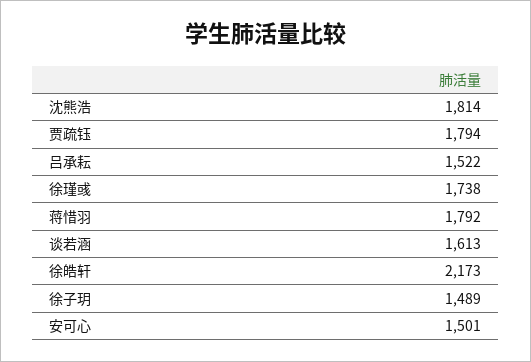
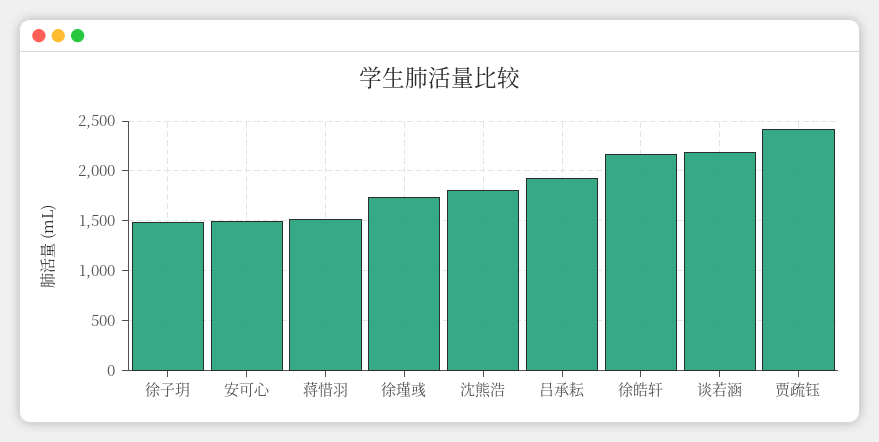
  {
    "沈熊浩": 1814,
-   "贾疏钰": 1794,
+   "贾疏钰": 2400,
-   "吕承耘": 1522,
+   "吕承耘": 1900,
    "徐瑾彧": 1738,
-   "蒋惜羽": 1792,
+   "蒋惜羽": 1500,
-   "谈若涵": 1613,
+   "谈若涵": 2200,
    "徐皓轩": 2173,
    "徐子玥": 1489,
    "安可心": 1501
  }

